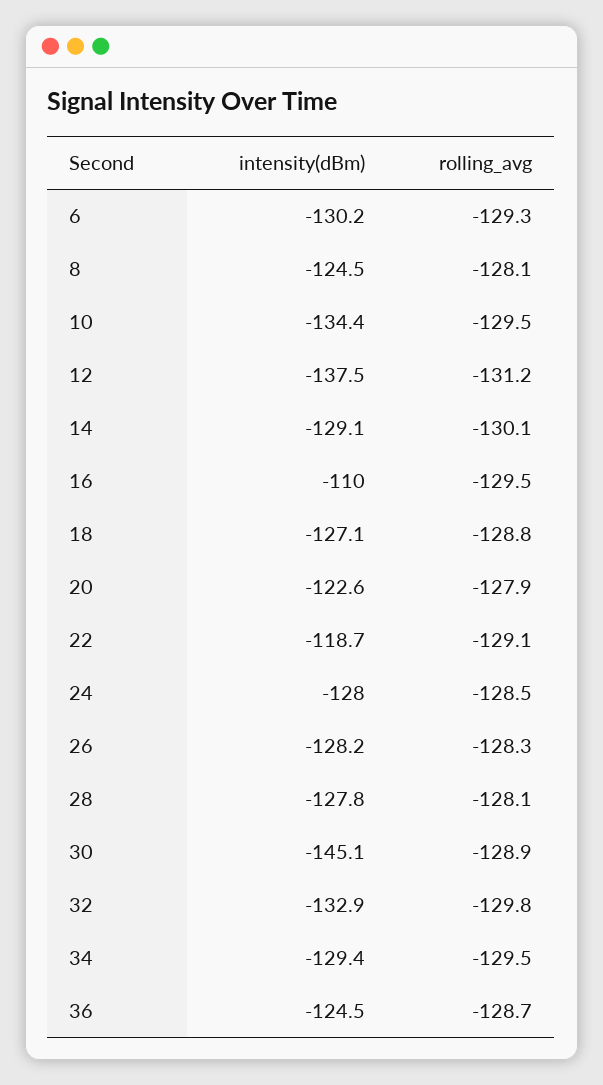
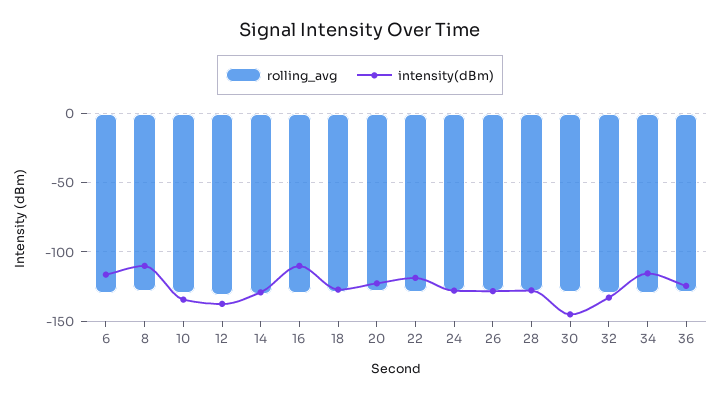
  {
    "intensity(dBm)": {
-     "6": -130.2,
+     "6": -115,
-     "8": -124.5,
+     "8": -110,
      "10": -134.4,
      "12": -137.5,
      "14": -129.1,
      "16": -110,
      "18": -127.1,
      "20": -122.6,
      "22": -118.7,
      "24": -128,
      "26": -128.2,
      "28": -127.8,
      "30": -145.1,
      "32": -132.9,
-     "34": -129.4,
+     "34": -115,
      "36": -124.5
    },
    "rolling_avg": {
      "6": -129.3,
      "8": -128.1,
      "10": -129.5,
      "12": -131.2,
      "14": -130.1,
      "16": -129.5,
      "18": -128.8,
      "20": -127.9,
      "22": -129.1,
      "24": -128.5,
      "26": -128.3,
      "28": -128.1,
      "30": -128.9,
      "32": -129.8,
      "34": -129.5,
      "36": -128.7
    }
  }

